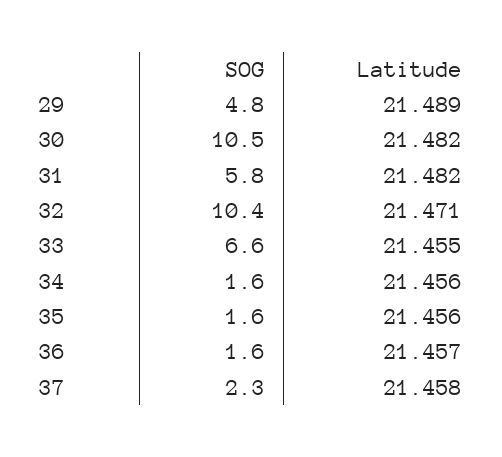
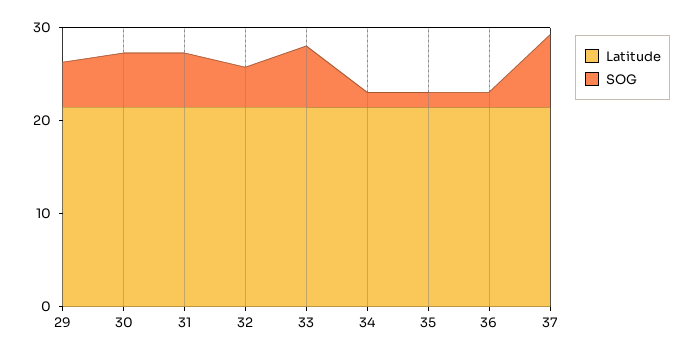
  {
    "SOG": {
      "29": 4.8,
-     "30": 10.5,
+     "30": 6,
      "31": 5.8,
-     "32": 10.4,
+     "32": 4,
      "33": 6.6,
      "34": 1.6,
      "35": 1.6,
      "36": 1.6,
-     "37": 2.3
+     "37": 8
    },
    "Latitude": {
      "29": 21.489,
      "30": 21.482,
      "31": 21.482,
      "32": 21.471,
      "33": 21.455,
      "34": 21.456,
      "35": 21.456,
      "36": 21.457,
      "37": 21.458
    }
  }

